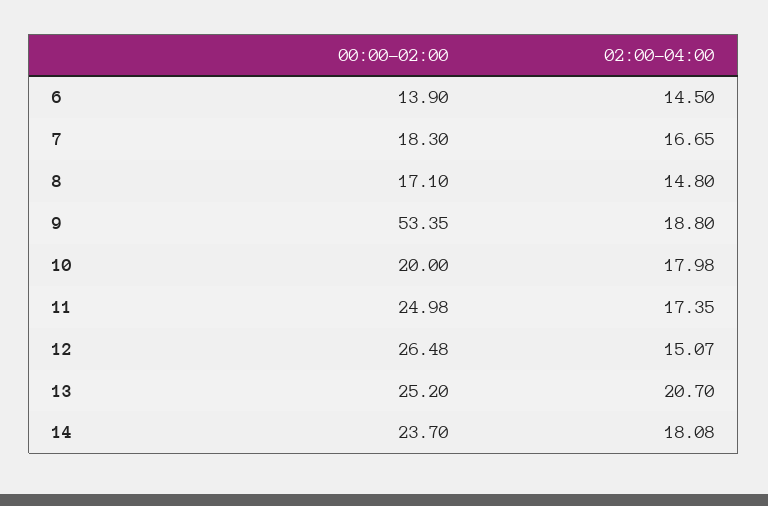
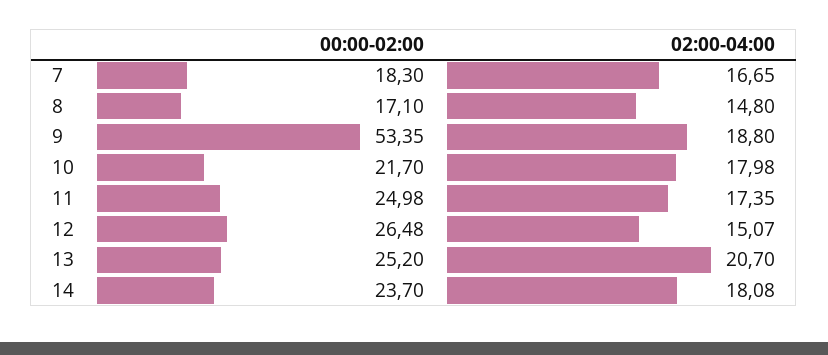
  {
    "00:00-02:00": {
-     "6": 13.9,
      "7": 18.3,
      "8": 17.1,
      "9": 53.35,
-     "10": 20,
+     "10": 21.7,
      "11": 24.98,
      "12": 26.48,
      "13": 25.2,
      "14": 23.7
    },
    "02:00-04:00": {
-     "6": 14.5,
      "7": 16.65,
      "8": 14.8,
      "9": 18.8,
      "10": 17.98,
      "11": 17.35,
      "12": 15.07,
      "13": 20.7,
      "14": 18.08
    }
  }

